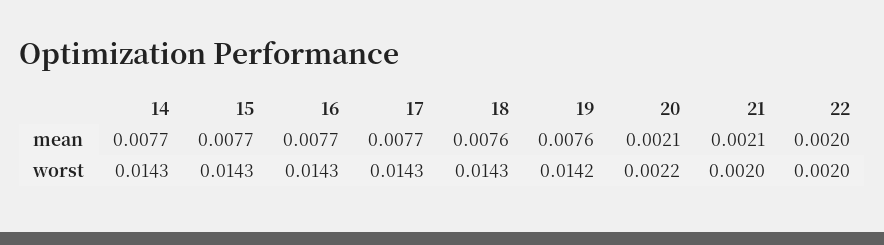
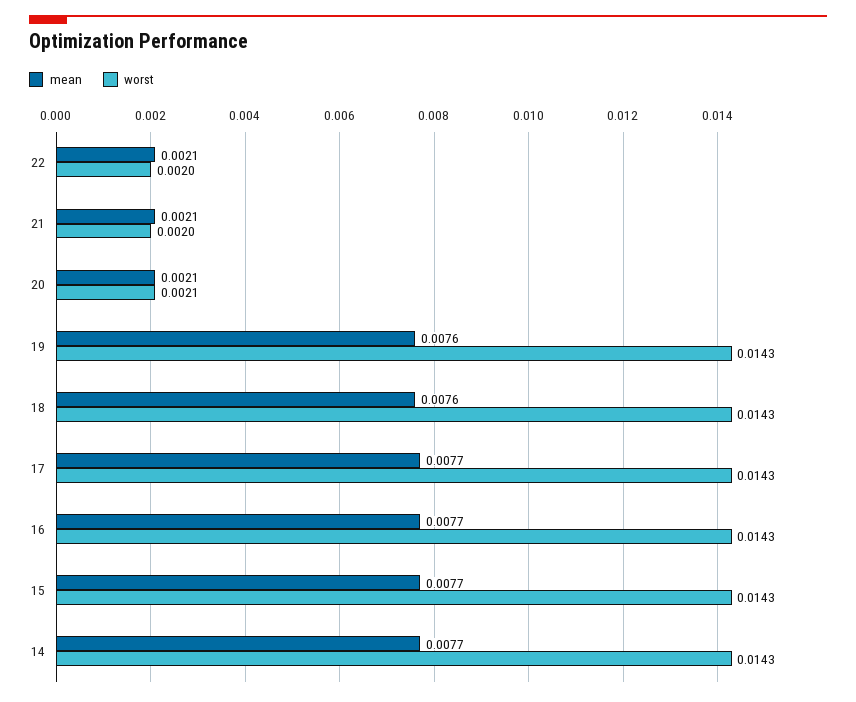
  {
    "mean": {
      "14": 0.0077,
      "15": 0.0077,
      "16": 0.0077,
      "17": 0.0077,
      "18": 0.0076,
      "19": 0.0076,
      "20": 0.0021,
      "21": 0.0021,
-     "22": 0.002
+     "22": 0.0021
    },
    "worst": {
      "14": 0.0143,
      "15": 0.0143,
      "16": 0.0143,
      "17": 0.0143,
      "18": 0.0143,
-     "19": 0.0142,
+     "19": 0.0143,
-     "20": 0.0022,
+     "20": 0.0021,
      "21": 0.002,
      "22": 0.002
    }
  }

